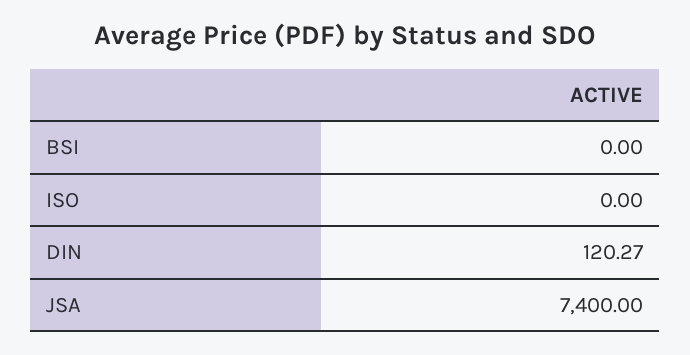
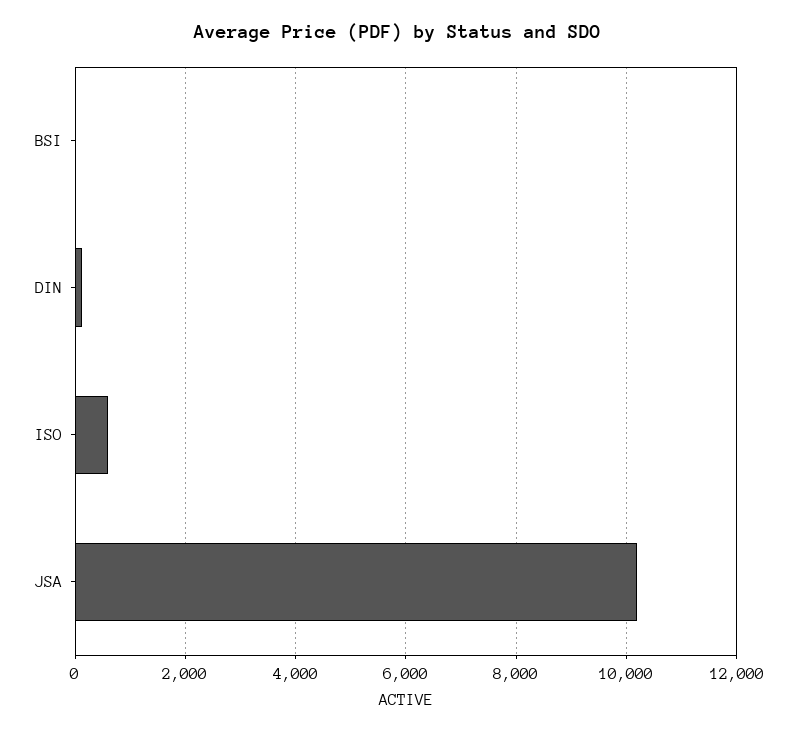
  {
    "BSI": 0,
-   "ISO": 0,
+   "ISO": 600,
    "DIN": 120.27,
-   "JSA": 7400
+   "JSA": 10200
  }

